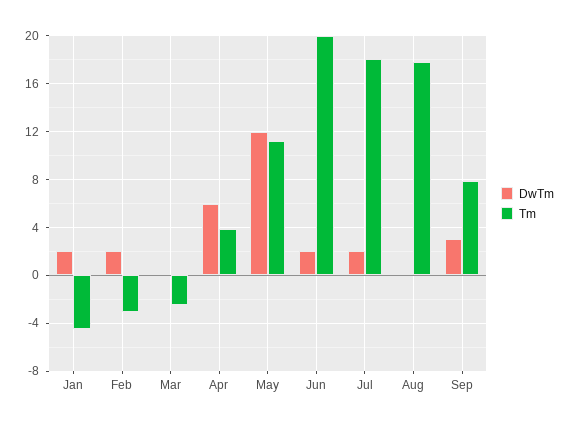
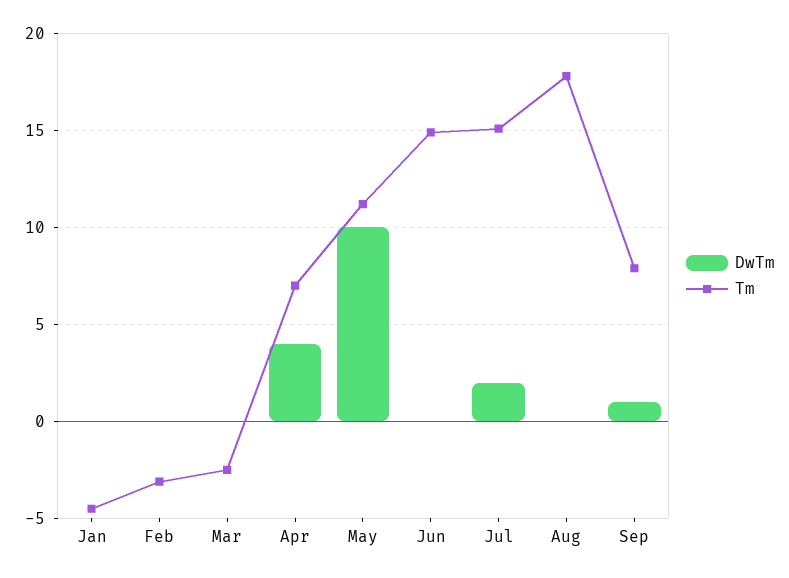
  {
    "DwTm": {
-     "Jan": 2,
+     "Jan": 0,
-     "Feb": 2,
+     "Feb": 0,
      "Mar": 0,
-     "Apr": 6,
+     "Apr": 4,
-     "May": 12,
+     "May": 10,
-     "Jun": 2,
+     "Jun": 0,
      "Jul": 2,
      "Aug": 0,
-     "Sep": 3
+     "Sep": 1
    },
    "Tm": {
      "Jan": -4.5,
      "Feb": -3,
      "Mar": -2.5,
-     "Apr": 4,
+     "Apr": 7,
      "May": 11,
-     "Jun": 20,
+     "Jun": 15,
-     "Jul": 18,
+     "Jul": 15,
      "Aug": 18,
      "Sep": 8
    }
  }

